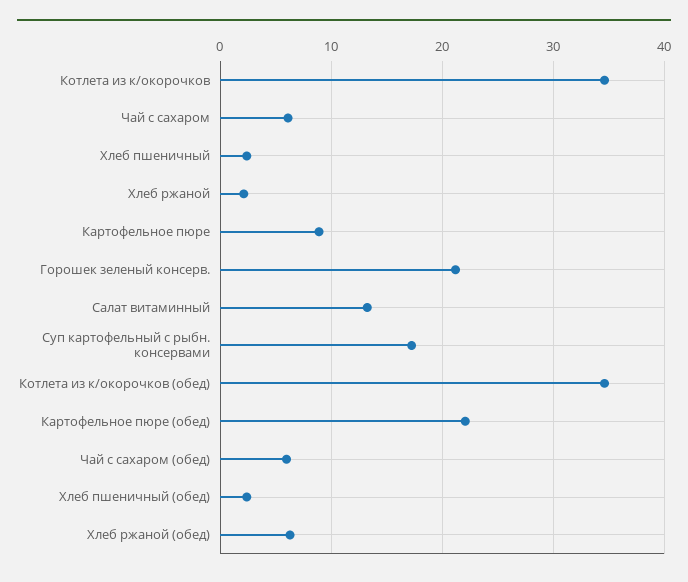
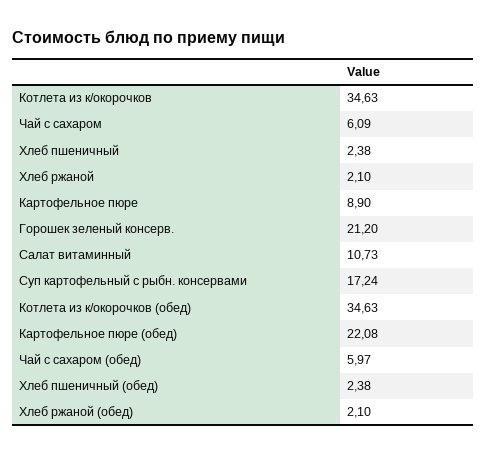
  {
    "Котлета из к/окорочков": 34.63,
    "Чай с сахаром": 6.09,
    "Хлеб пшеничный": 2.38,
    "Хлеб ржаной": 2.1,
    "Картофельное пюре": 8.9,
    "Горошек зеленый консерв.": 21.2,
-   "Салат витаминный": 13,
+   "Салат витаминный": 10.73,
    "Суп картофельный с рыбн. консервами": 17.24,
    "Котлета из к/окорочков (обед)": 34.63,
    "Картофельное пюре (обед)": 22.08,
    "Чай с сахаром (обед)": 5.97,
    "Хлеб пшеничный (обед)": 2.38,
-   "Хлеб ржаной (обед)": 6
+   "Хлеб ржаной (обед)": 2.1
  }

